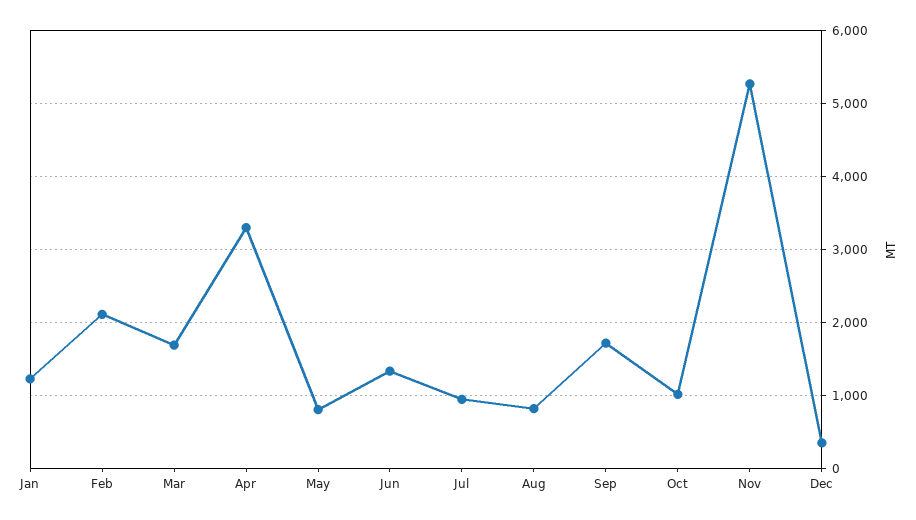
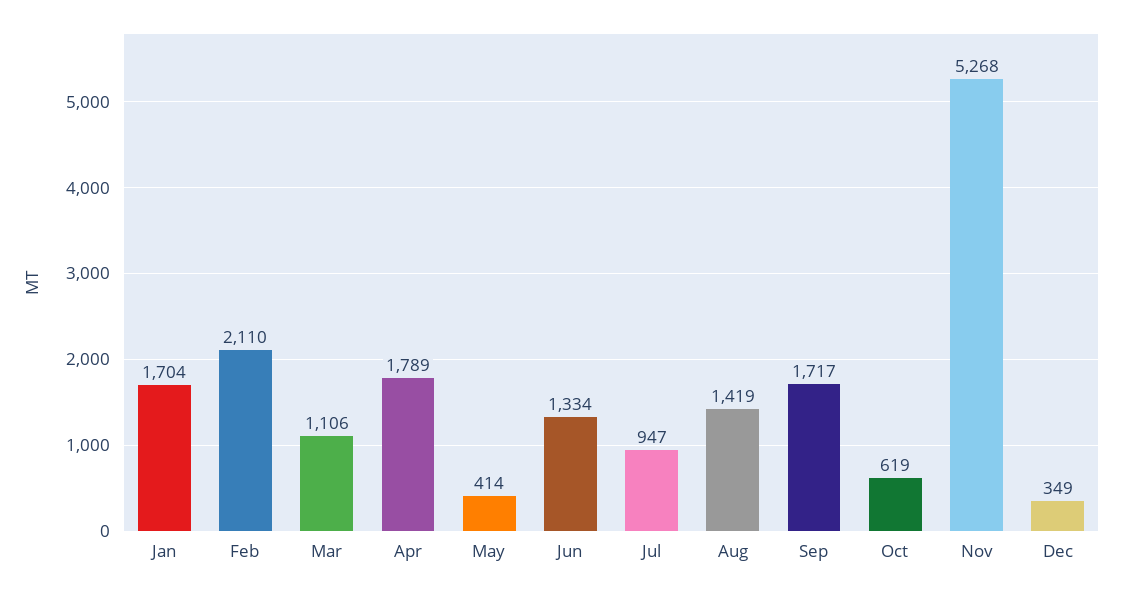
  {
-   "Jan": 1200,
+   "Jan": 1704,
    "Feb": 2110,
-   "Mar": 1700,
+   "Mar": 1106,
-   "Apr": 3300,
+   "Apr": 1789,
-   "May": 800,
+   "May": 414,
    "Jun": 1334,
    "Jul": 947,
-   "Aug": 800,
+   "Aug": 1419,
    "Sep": 1717,
-   "Oct": 1000,
+   "Oct": 619,
    "Nov": 5268,
    "Dec": 349
  }

